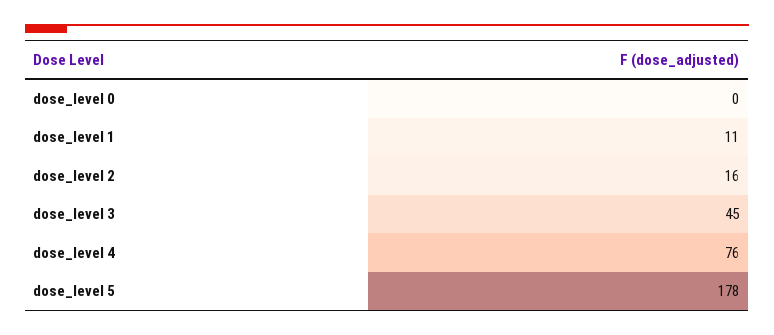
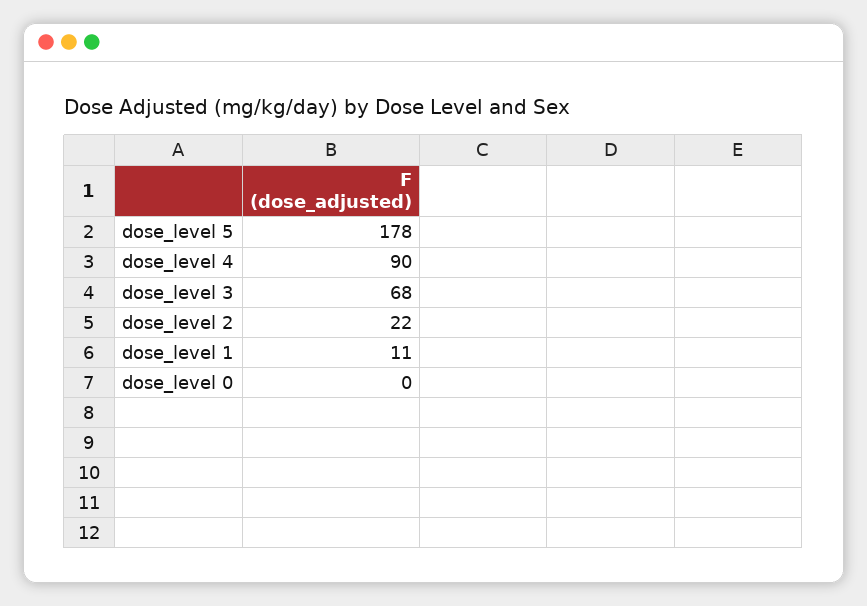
  {
    "dose_level 0": 0,
    "dose_level 1": 11,
-   "dose_level 2": 16,
+   "dose_level 2": 22,
-   "dose_level 3": 45,
+   "dose_level 3": 68,
-   "dose_level 4": 76,
+   "dose_level 4": 90,
    "dose_level 5": 178
  }

